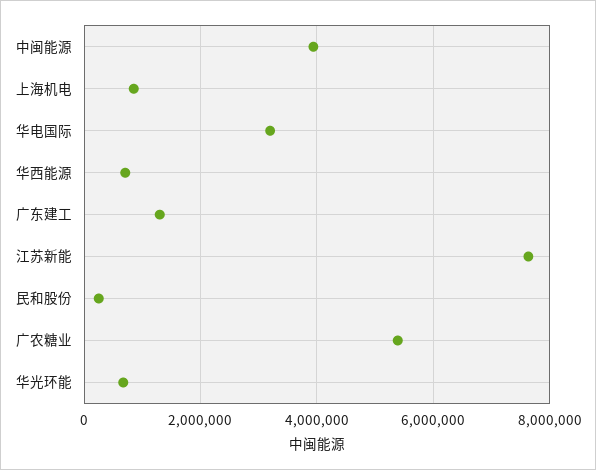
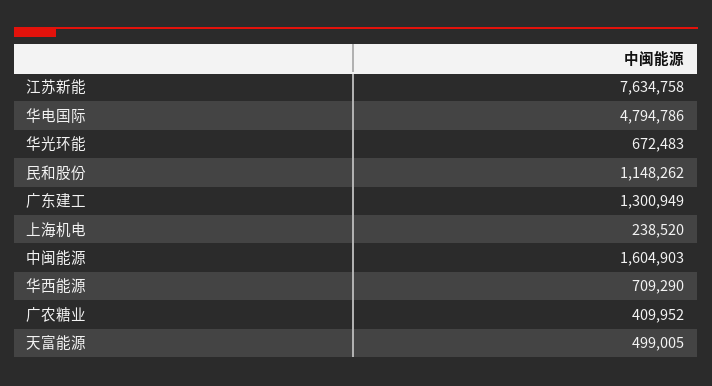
  {
-   "中闽能源": 4000000,
+   "中闽能源": 1604903,
-   "上海机电": 800000,
+   "上海机电": 238520,
-   "华电国际": 3200000,
+   "华电国际": 4794786,
    "华西能源": 709290,
    "广东建工": 1300949,
    "江苏新能": 7634758,
-   "民和股份": 200000,
+   "民和股份": 1148262,
-   "广农糖业": 5400000,
+   "广农糖业": 409952,
-   "华光环能": 672483
+   "华光环能": 672483,
+   "天富能源": 499005
  }

